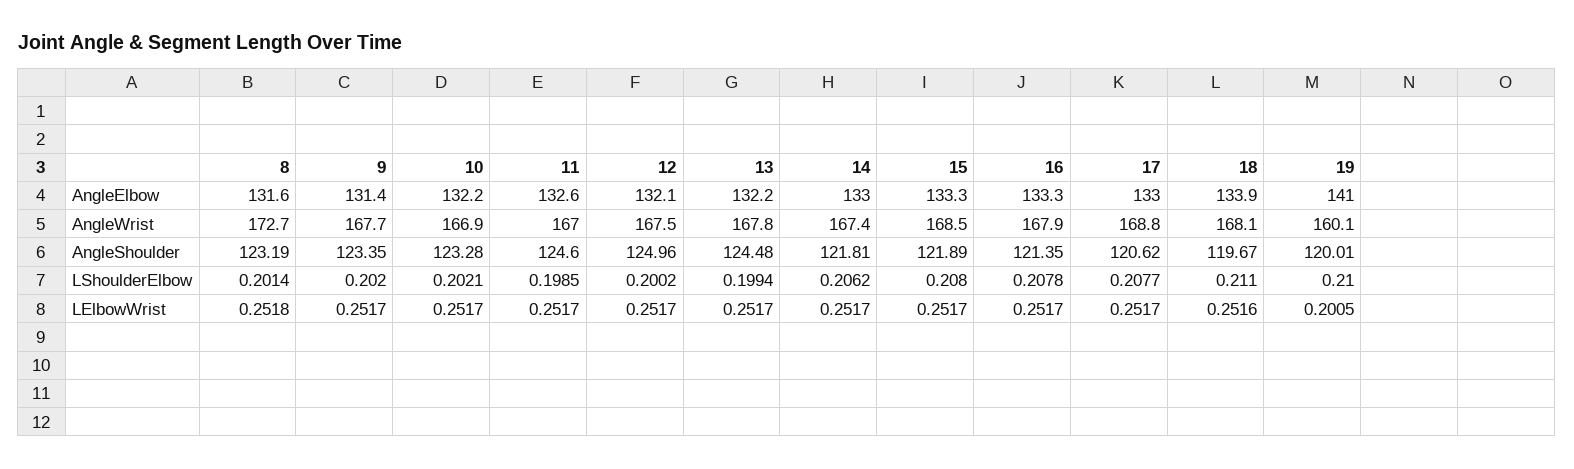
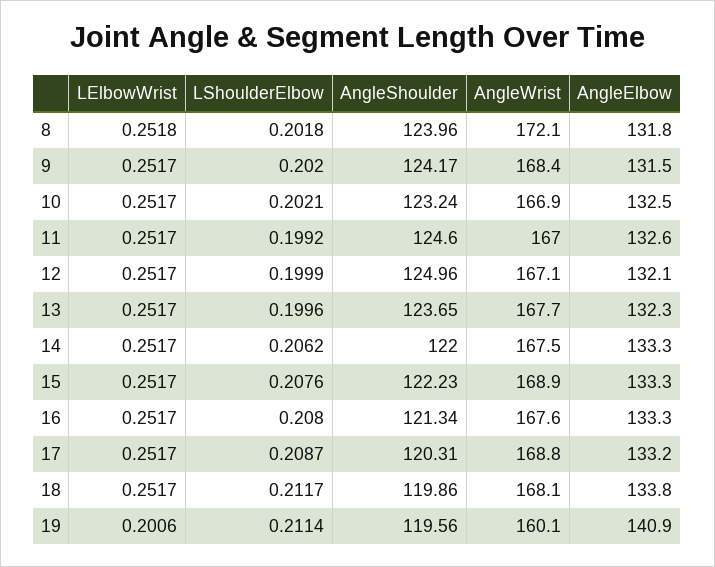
  {
    "8": {
-     "AngleElbow": 131.6,
+     "AngleElbow": 131.8,
-     "AngleWrist": 172.7,
+     "AngleWrist": 172.1,
-     "AngleShoulder": 123.19,
+     "AngleShoulder": 123.96,
-     "LShoulderElbow": 0.2014,
+     "LShoulderElbow": 0.2018,
      "LElbowWrist": 0.2518
    },
    "9": {
-     "AngleElbow": 131.4,
+     "AngleElbow": 131.5,
-     "AngleWrist": 167.7,
+     "AngleWrist": 168.4,
-     "AngleShoulder": 123.35,
+     "AngleShoulder": 124.17,
      "LShoulderElbow": 0.202,
      "LElbowWrist": 0.2517
    },
    "10": {
-     "AngleElbow": 132.2,
+     "AngleElbow": 132.5,
      "AngleWrist": 166.9,
-     "AngleShoulder": 123.28,
+     "AngleShoulder": 123.24,
      "LShoulderElbow": 0.2021,
      "LElbowWrist": 0.2517
    },
    "11": {
      "AngleElbow": 132.6,
      "AngleWrist": 167,
      "AngleShoulder": 124.6,
-     "LShoulderElbow": 0.1985,
+     "LShoulderElbow": 0.1992,
      "LElbowWrist": 0.2517
    },
    "12": {
      "AngleElbow": 132.1,
-     "AngleWrist": 167.5,
+     "AngleWrist": 167.1,
      "AngleShoulder": 124.96,
-     "LShoulderElbow": 0.2002,
+     "LShoulderElbow": 0.1999,
      "LElbowWrist": 0.2517
    },
    "13": {
-     "AngleElbow": 132.2,
+     "AngleElbow": 132.3,
-     "AngleWrist": 167.8,
+     "AngleWrist": 167.7,
-     "AngleShoulder": 124.48,
+     "AngleShoulder": 123.65,
-     "LShoulderElbow": 0.1994,
+     "LShoulderElbow": 0.1996,
      "LElbowWrist": 0.2517
    },
    "14": {
-     "AngleElbow": 133,
+     "AngleElbow": 133.3,
-     "AngleWrist": 167.4,
+     "AngleWrist": 167.5,
-     "AngleShoulder": 121.81,
+     "AngleShoulder": 122,
      "LShoulderElbow": 0.2062,
      "LElbowWrist": 0.2517
    },
    "15": {
      "AngleElbow": 133.3,
-     "AngleWrist": 168.5,
+     "AngleWrist": 168.9,
-     "AngleShoulder": 121.89,
+     "AngleShoulder": 122.23,
-     "LShoulderElbow": 0.208,
+     "LShoulderElbow": 0.2076,
      "LElbowWrist": 0.2517
    },
    "16": {
      "AngleElbow": 133.3,
-     "AngleWrist": 167.9,
+     "AngleWrist": 167.6,
-     "AngleShoulder": 121.35,
+     "AngleShoulder": 121.34,
-     "LShoulderElbow": 0.2078,
+     "LShoulderElbow": 0.208,
      "LElbowWrist": 0.2517
    },
    "17": {
-     "AngleElbow": 133,
+     "AngleElbow": 133.2,
      "AngleWrist": 168.8,
-     "AngleShoulder": 120.62,
+     "AngleShoulder": 120.31,
-     "LShoulderElbow": 0.2077,
+     "LShoulderElbow": 0.2087,
      "LElbowWrist": 0.2517
    },
    "18": {
-     "AngleElbow": 133.9,
+     "AngleElbow": 133.8,
      "AngleWrist": 168.1,
-     "AngleShoulder": 119.67,
+     "AngleShoulder": 119.86,
-     "LShoulderElbow": 0.211,
+     "LShoulderElbow": 0.2117,
-     "LElbowWrist": 0.2516
+     "LElbowWrist": 0.2517
    },
    "19": {
-     "AngleElbow": 141,
+     "AngleElbow": 140.9,
      "AngleWrist": 160.1,
-     "AngleShoulder": 120.01,
+     "AngleShoulder": 119.56,
-     "LShoulderElbow": 0.21,
+     "LShoulderElbow": 0.2114,
-     "LElbowWrist": 0.2005
+     "LElbowWrist": 0.2006
    }
  }

